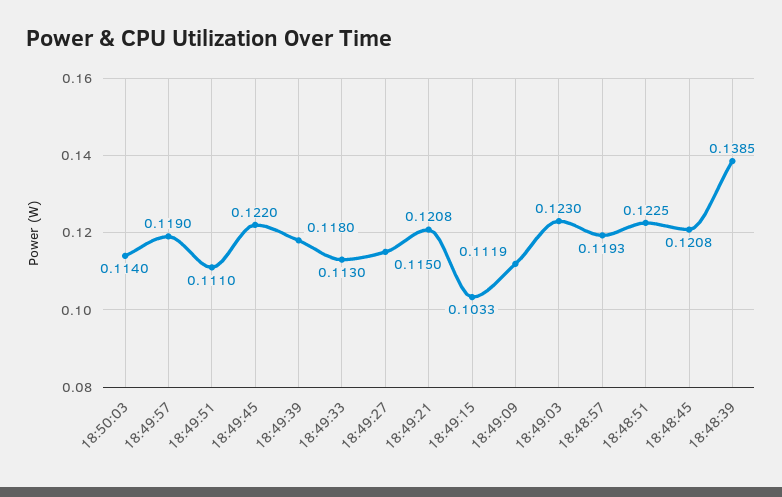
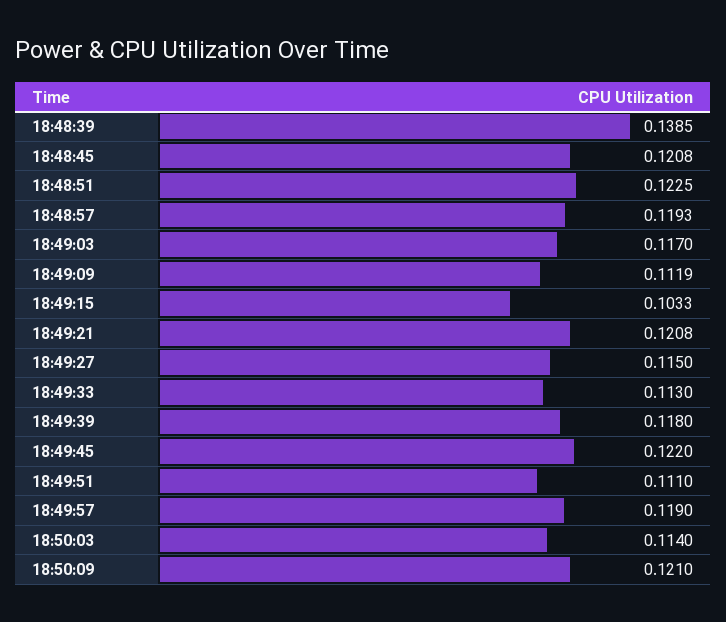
  {
    "18:50:03": 0.114,
    "18:49:57": 0.119,
    "18:49:51": 0.111,
    "18:49:45": 0.122,
    "18:49:39": 0.118,
    "18:49:33": 0.113,
    "18:49:27": 0.115,
    "18:49:21": 0.1208,
    "18:49:15": 0.1033,
    "18:49:09": 0.1119,
-   "18:49:03": 0.123,
+   "18:49:03": 0.117,
    "18:48:57": 0.1193,
    "18:48:51": 0.1225,
    "18:48:45": 0.1208,
-   "18:48:39": 0.1385
+   "18:48:39": 0.1385,
+   "18:50:09": 0.121
  }

